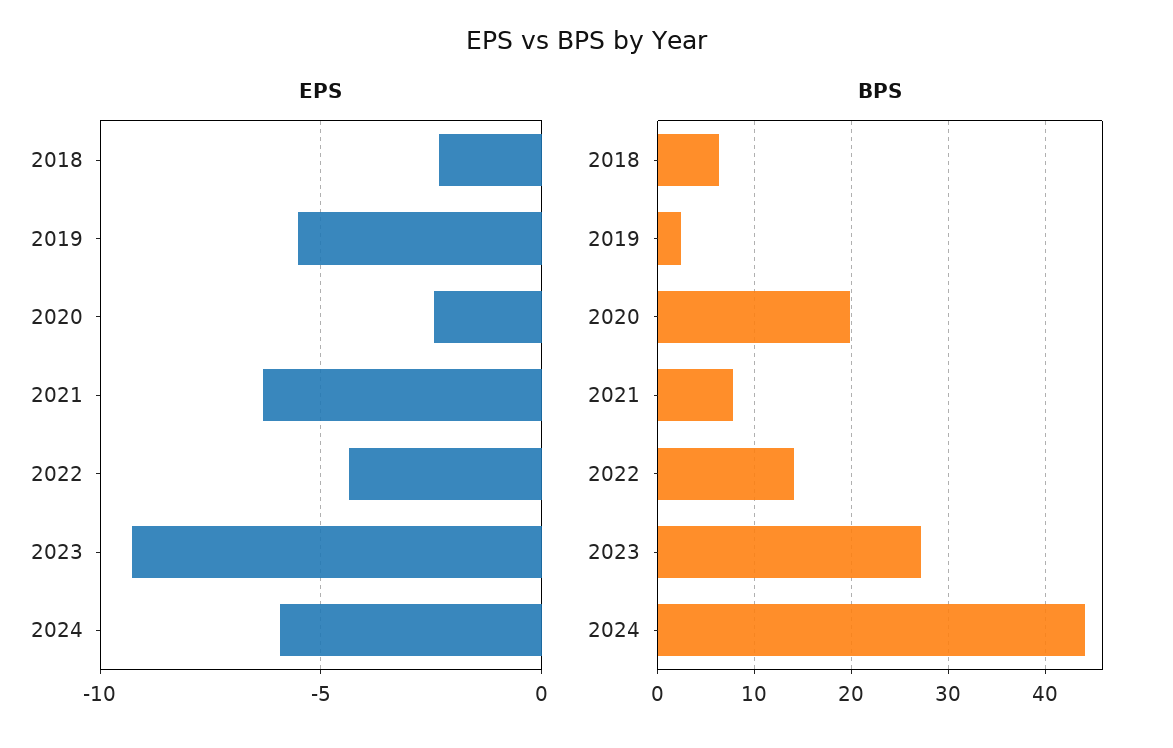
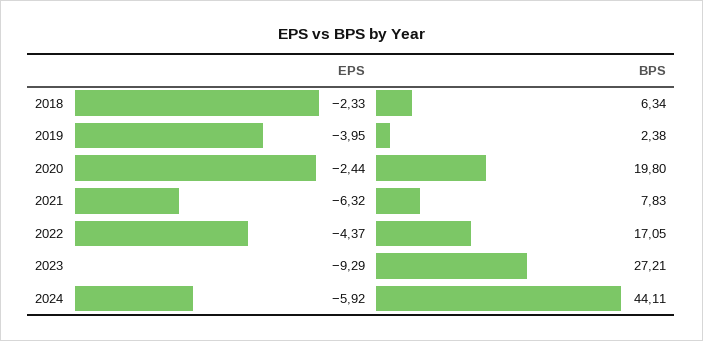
  {
    "EPS": {
      "2018": -2.33,
-     "2019": -5.5,
+     "2019": -3.95,
      "2020": -2.44,
      "2021": -6.32,
      "2022": -4.37,
      "2023": -9.29,
      "2024": -5.92
    },
    "BPS": {
      "2018": 6.34,
      "2019": 2.38,
      "2020": 19.8,
      "2021": 7.83,
-     "2022": 14,
+     "2022": 17.05,
      "2023": 27.21,
      "2024": 44.11
    }
  }

